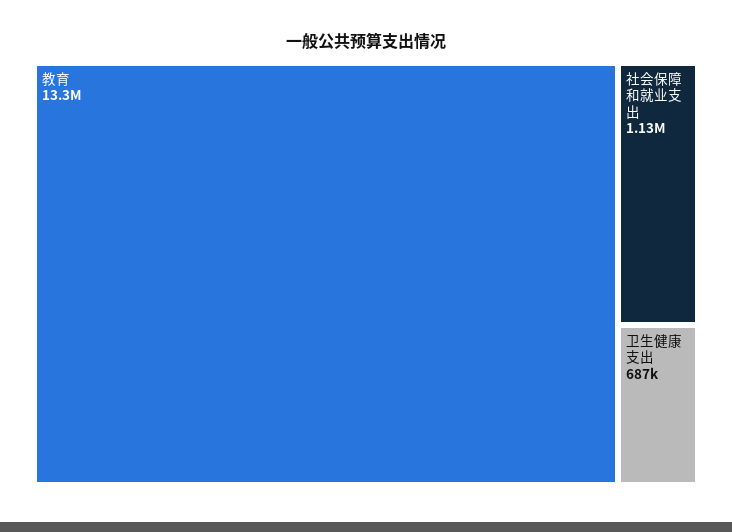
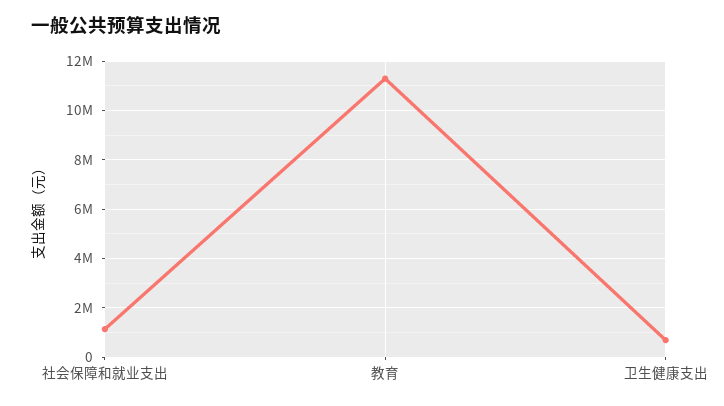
  {
-   "教育": 13300000,
+   "教育": 11250000,
    "社会保障和就业支出": 1130000,
    "卫生健康支出": 687000
  }

